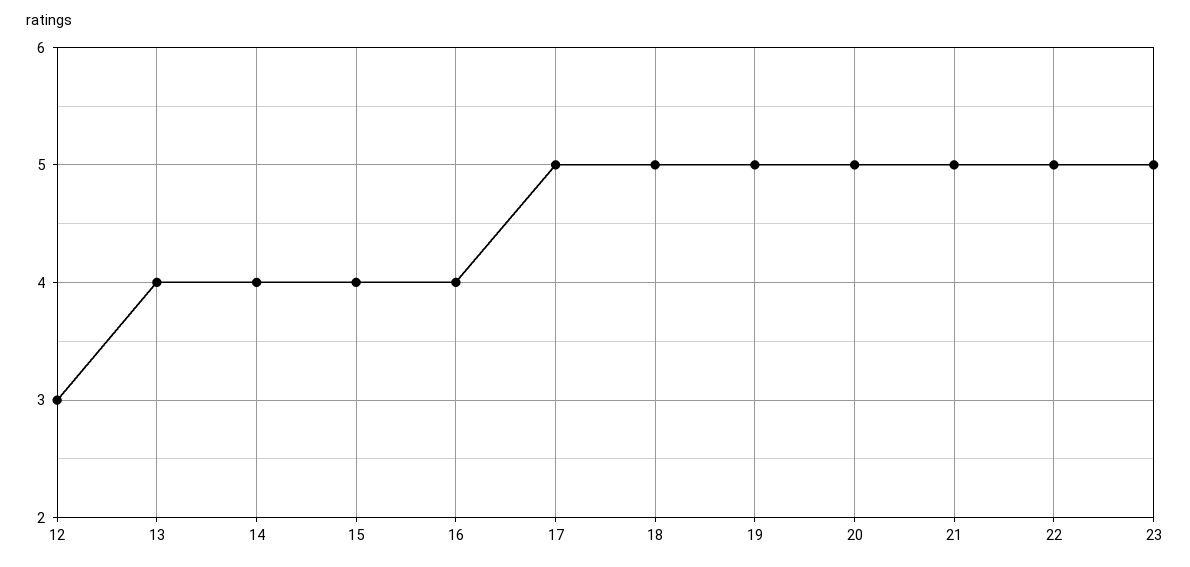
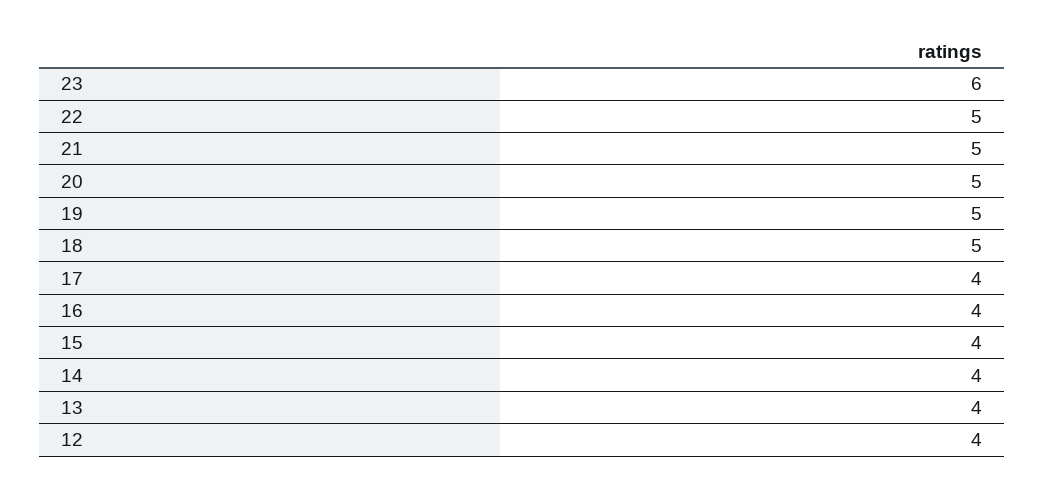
  {
-   "12": 3,
+   "12": 4,
    "13": 4,
    "14": 4,
    "15": 4,
    "16": 4,
-   "17": 5,
+   "17": 4,
    "18": 5,
    "19": 5,
    "20": 5,
    "21": 5,
    "22": 5,
-   "23": 5
+   "23": 6
  }

